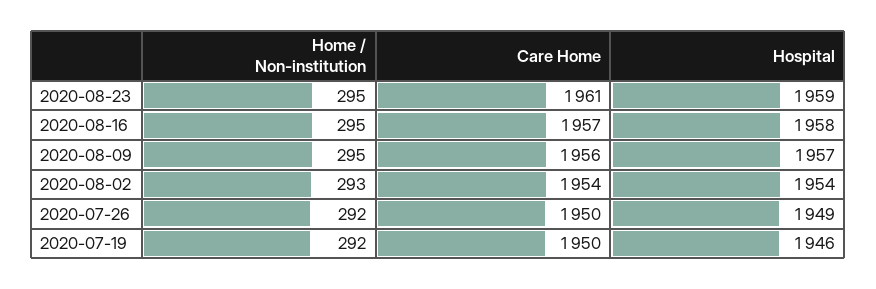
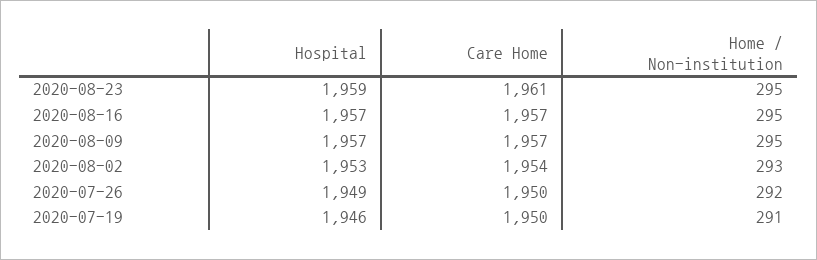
  {
    "Home / Non-institution": {
      "2020-08-23": 295,
      "2020-08-16": 295,
      "2020-08-09": 295,
      "2020-08-02": 293,
      "2020-07-26": 292,
-     "2020-07-19": 292
+     "2020-07-19": 291
    },
    "Care Home": {
      "2020-08-23": 1961,
      "2020-08-16": 1957,
-     "2020-08-09": 1956,
+     "2020-08-09": 1957,
      "2020-08-02": 1954,
      "2020-07-26": 1950,
      "2020-07-19": 1950
    },
    "Hospital": {
      "2020-08-23": 1959,
-     "2020-08-16": 1958,
+     "2020-08-16": 1957,
      "2020-08-09": 1957,
-     "2020-08-02": 1954,
+     "2020-08-02": 1953,
      "2020-07-26": 1949,
      "2020-07-19": 1946
    }
  }

